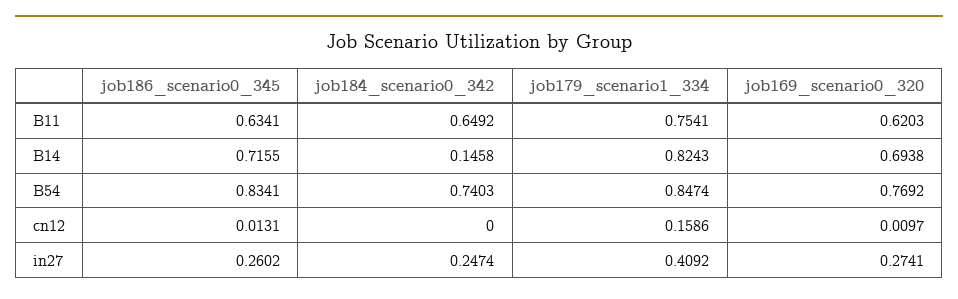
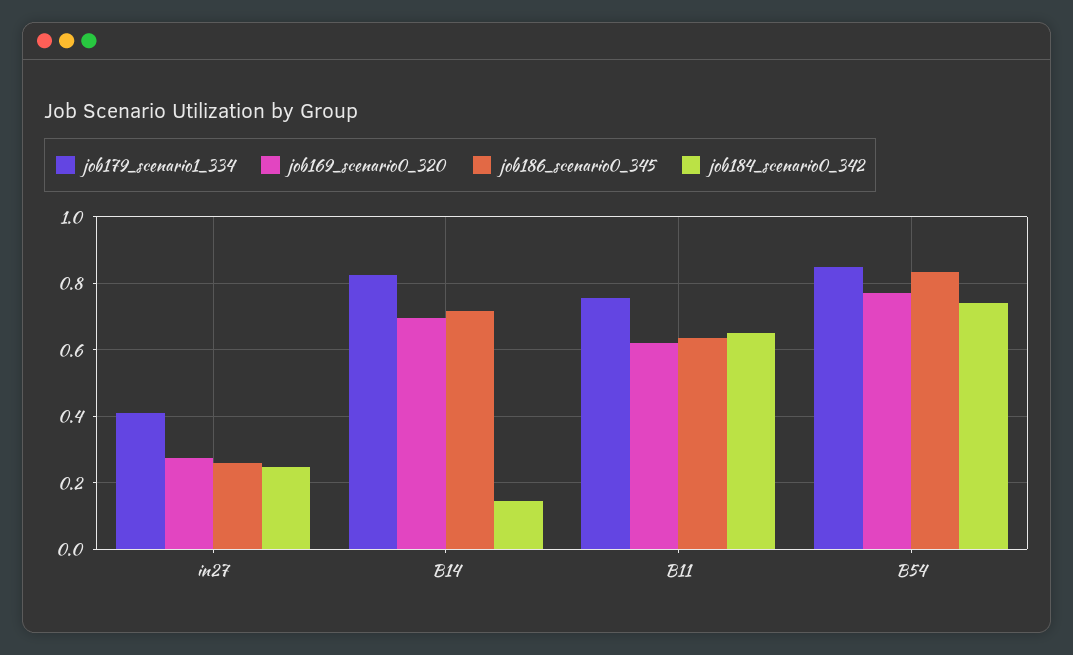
  {
    "job186_scenario0_345": {
      "B11": 0.6341,
      "B14": 0.7155,
      "B54": 0.8341,
-     "cn12": 0.0131,
      "in27": 0.2602
    },
    "job184_scenario0_342": {
      "B11": 0.6492,
      "B14": 0.1458,
      "B54": 0.7403,
-     "cn12": 0,
      "in27": 0.2474
    },
    "job179_scenario1_334": {
      "B11": 0.7541,
      "B14": 0.8243,
      "B54": 0.8474,
-     "cn12": 0.1586,
      "in27": 0.4092
    },
    "job169_scenario0_320": {
      "B11": 0.6203,
      "B14": 0.6938,
      "B54": 0.7692,
-     "cn12": 0.0097,
      "in27": 0.2741
    }
  }

